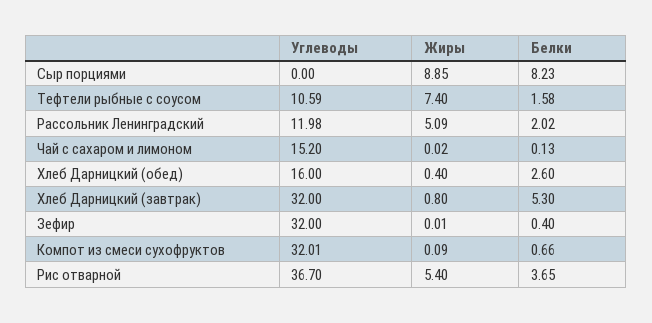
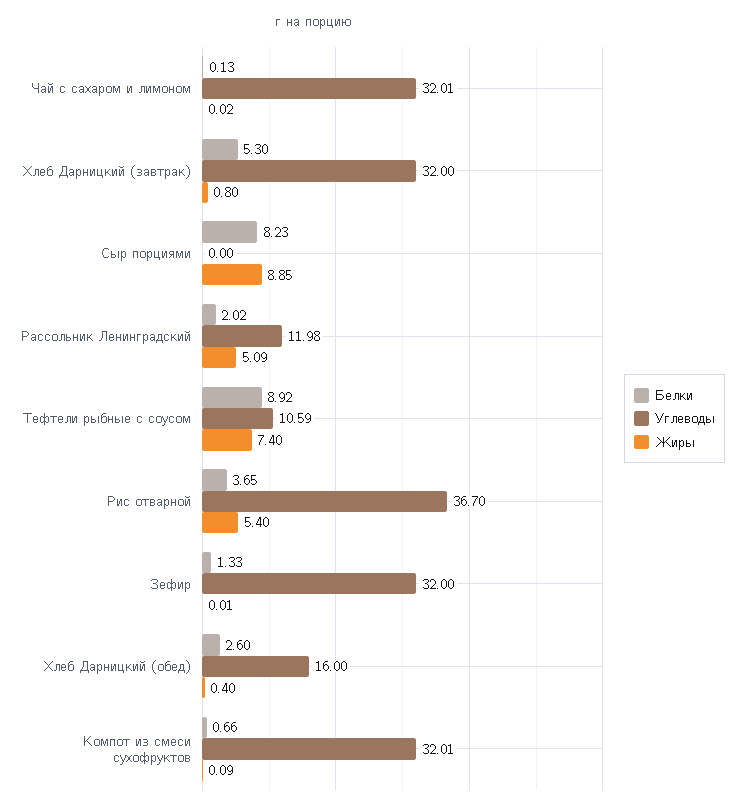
  {
    "Углеводы": {
      "Сыр порциями": 0,
      "Тефтели рыбные с соусом": 10.59,
      "Рассольник Ленинградский": 11.98,
-     "Чай с сахаром и лимоном": 15.2,
+     "Чай с сахаром и лимоном": 32.01,
      "Хлеб Дарницкий (обед)": 16,
      "Хлеб Дарницкий (завтрак)": 32,
      "Зефир": 32,
      "Компот из смеси сухофруктов": 32.01,
      "Рис отварной": 36.7
    },
    "Жиры": {
      "Сыр порциями": 8.85,
      "Тефтели рыбные с соусом": 7.4,
      "Рассольник Ленинградский": 5.09,
      "Чай с сахаром и лимоном": 0.02,
      "Хлеб Дарницкий (обед)": 0.4,
      "Хлеб Дарницкий (завтрак)": 0.8,
      "Зефир": 0.01,
      "Компот из смеси сухофруктов": 0.09,
      "Рис отварной": 5.4
    },
    "Белки": {
      "Сыр порциями": 8.23,
-     "Тефтели рыбные с соусом": 1.58,
+     "Тефтели рыбные с соусом": 8.92,
      "Рассольник Ленинградский": 2.02,
      "Чай с сахаром и лимоном": 0.13,
      "Хлеб Дарницкий (обед)": 2.6,
      "Хлеб Дарницкий (завтрак)": 5.3,
-     "Зефир": 0.4,
+     "Зефир": 1.33,
      "Компот из смеси сухофруктов": 0.66,
      "Рис отварной": 3.65
    }
  }

